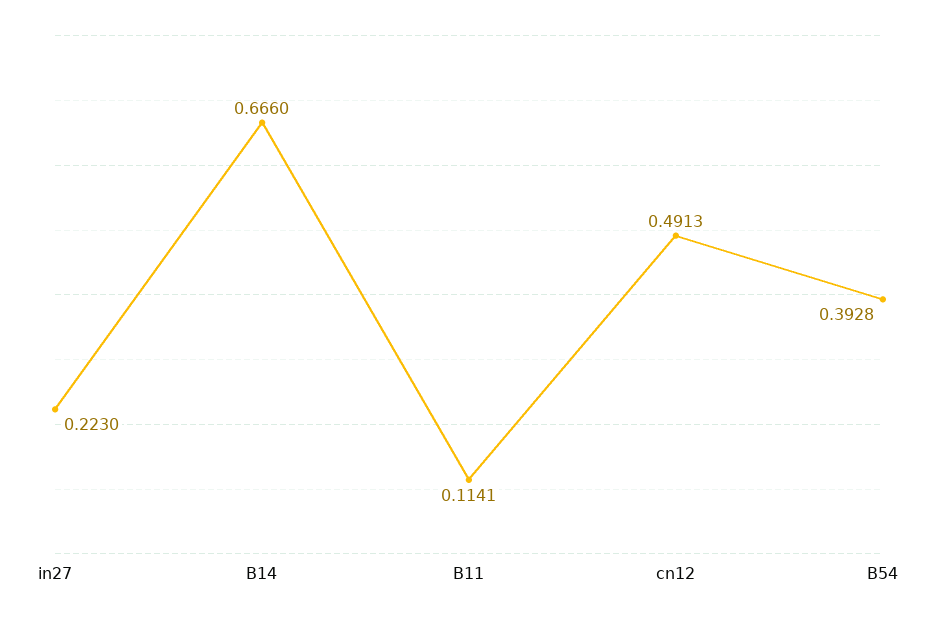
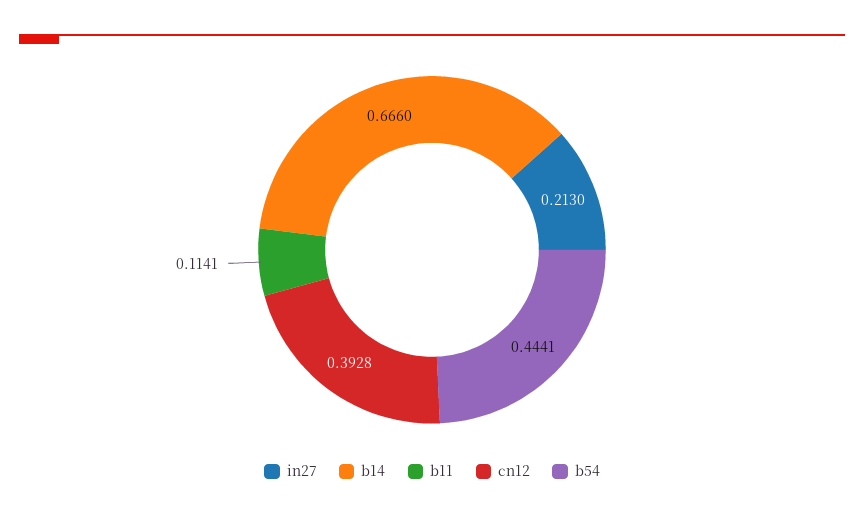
  {
-   "in27": 0.223,
+   "in27": 0.213,
    "B14": 0.666,
    "B11": 0.1141,
-   "cn12": 0.4913,
+   "cn12": 0.3928,
-   "B54": 0.3928
+   "B54": 0.4441
  }

